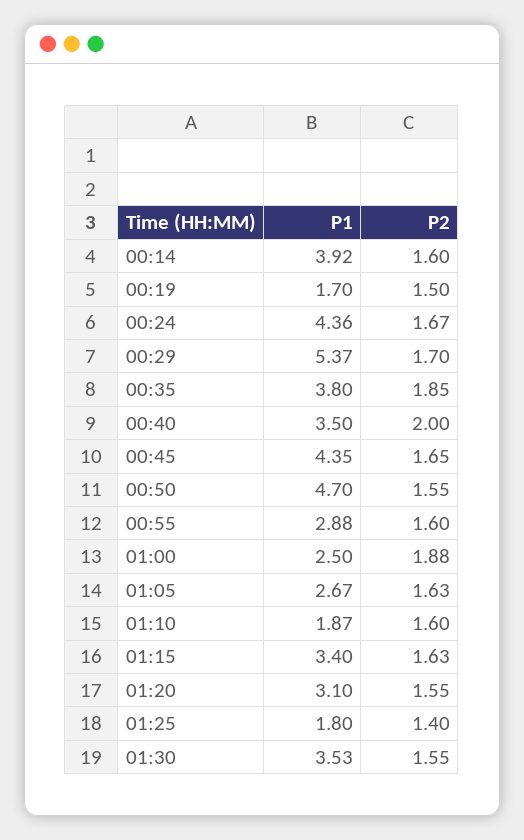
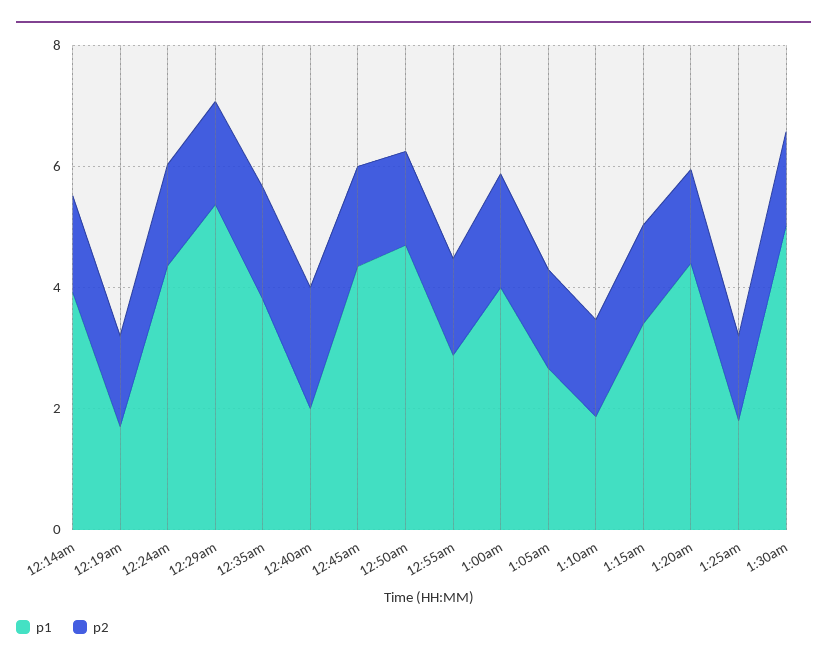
  {
    "P1": {
      "00:14": 3.92,
      "00:19": 1.7,
      "00:24": 4.36,
      "00:29": 5.37,
      "00:35": 3.8,
-     "00:40": 3.5,
+     "00:40": 2,
      "00:45": 4.35,
      "00:50": 4.7,
      "00:55": 2.88,
-     "01:00": 2.5,
+     "01:00": 4,
      "01:05": 2.67,
      "01:10": 1.87,
      "01:15": 3.4,
-     "01:20": 3.1,
+     "01:20": 4.5,
      "01:25": 1.8,
-     "01:30": 3.53
+     "01:30": 5
    },
    "P2": {
      "00:14": 1.6,
      "00:19": 1.5,
      "00:24": 1.67,
      "00:29": 1.7,
      "00:35": 1.85,
      "00:40": 2,
      "00:45": 1.65,
      "00:50": 1.55,
      "00:55": 1.6,
      "01:00": 1.88,
      "01:05": 1.63,
      "01:10": 1.6,
      "01:15": 1.63,
      "01:20": 1.55,
      "01:25": 1.4,
      "01:30": 1.55
    }
  }

